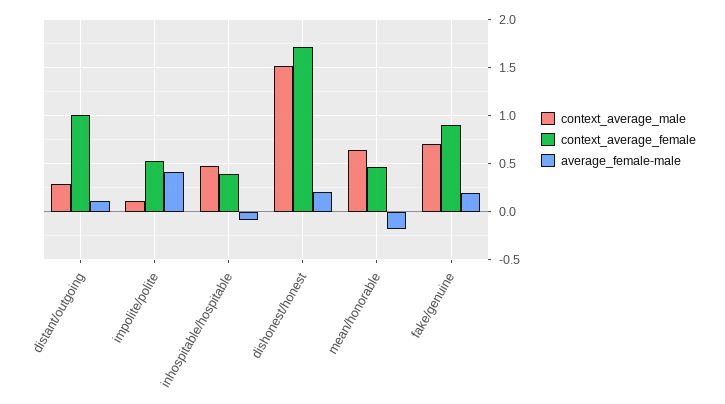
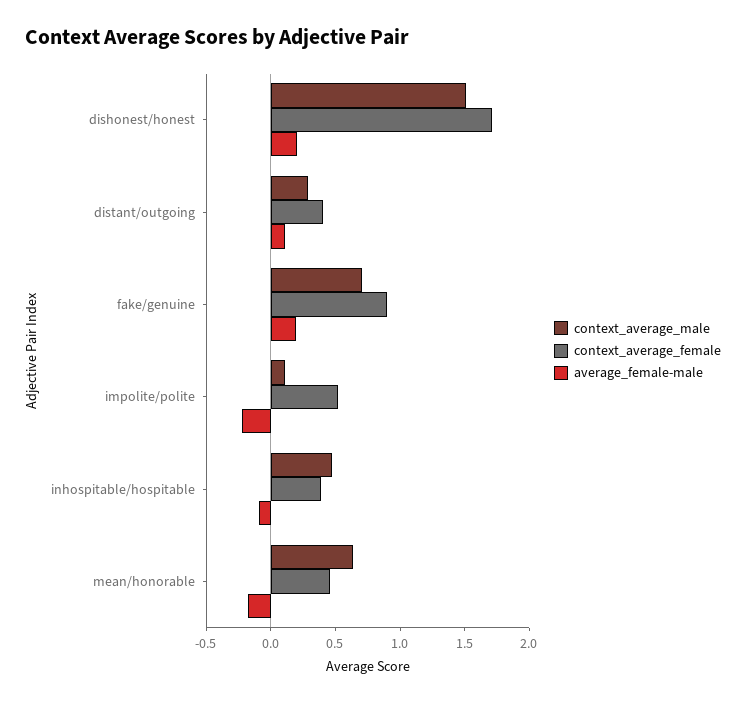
  {
    "context_average_male": {
      "distant/outgoing": 0.3,
      "impolite/polite": 0.1,
      "inhospitable/hospitable": 0.5,
      "dishonest/honest": 1.5,
      "mean/honorable": 0.6,
      "fake/genuine": 0.7
    },
    "context_average_female": {
-     "distant/outgoing": 1,
+     "distant/outgoing": 0.4,
      "impolite/polite": 0.5,
      "inhospitable/hospitable": 0.4,
      "dishonest/honest": 1.7,
      "mean/honorable": 0.5,
      "fake/genuine": 0.9
    },
    "average_female-male": {
      "distant/outgoing": 0.1,
-     "impolite/polite": 0.4,
+     "impolite/polite": -0.2,
      "inhospitable/hospitable": -0.1,
      "dishonest/honest": 0.2,
      "mean/honorable": -0.2,
      "fake/genuine": 0.2
    }
  }

